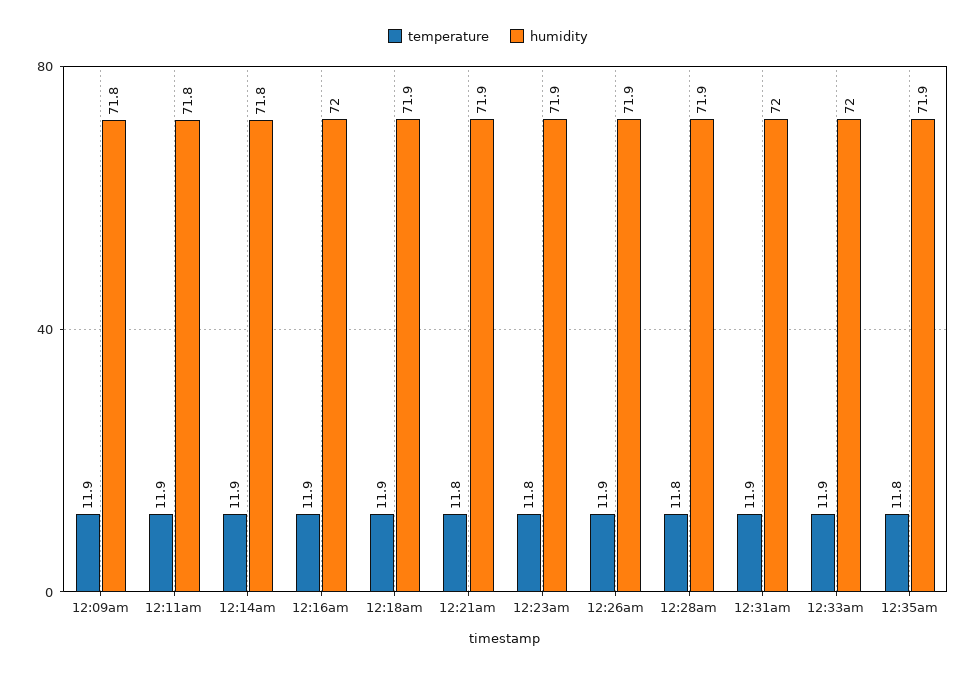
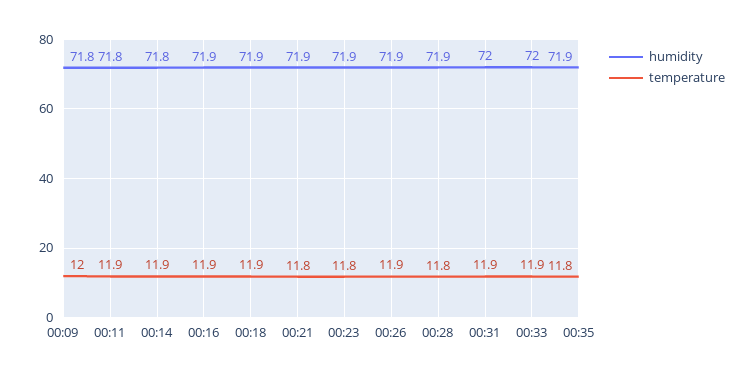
  {
    "temperature": {
-     "12:09am": 11.9,
+     "12:09am": 12,
      "12:11am": 11.9,
      "12:14am": 11.9,
      "12:16am": 11.9,
      "12:18am": 11.9,
      "12:21am": 11.8,
      "12:23am": 11.8,
      "12:26am": 11.9,
      "12:28am": 11.8,
      "12:31am": 11.9,
      "12:33am": 11.9,
      "12:35am": 11.8
    },
    "humidity": {
      "12:09am": 71.8,
      "12:11am": 71.8,
      "12:14am": 71.8,
-     "12:16am": 72,
+     "12:16am": 71.9,
      "12:18am": 71.9,
      "12:21am": 71.9,
      "12:23am": 71.9,
      "12:26am": 71.9,
      "12:28am": 71.9,
      "12:31am": 72,
      "12:33am": 72,
      "12:35am": 71.9
    }
  }

